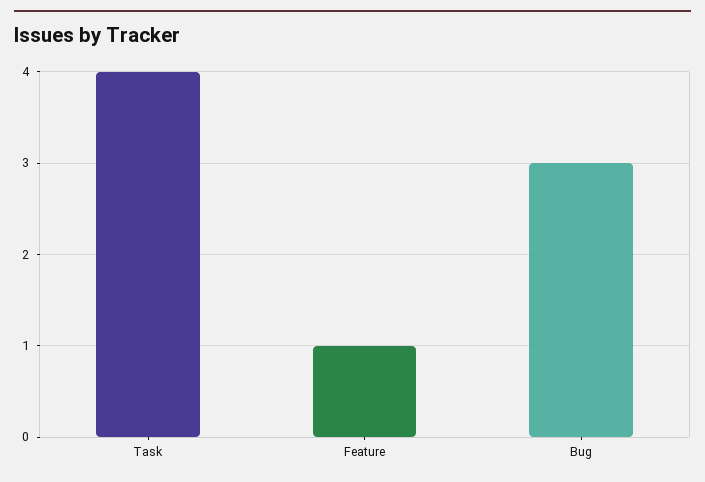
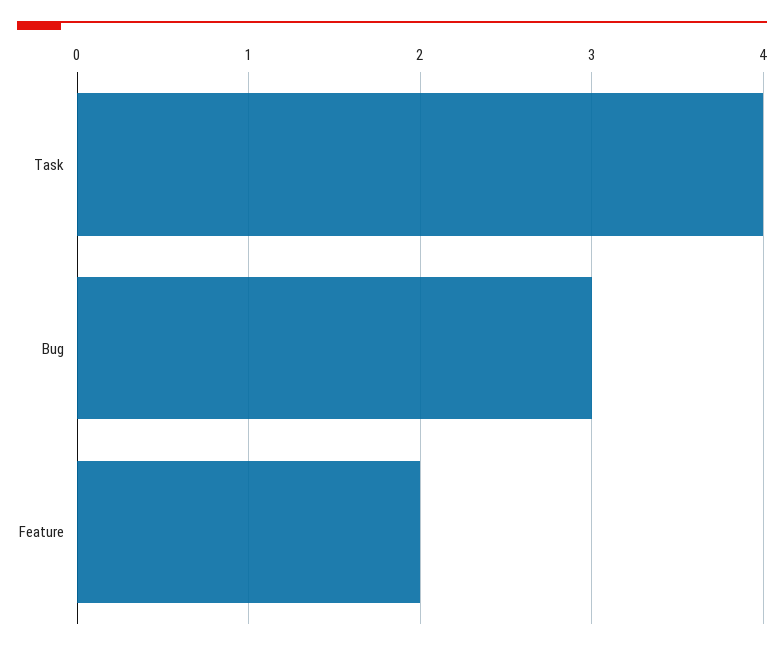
  {
    "Task": 4,
-   "Feature": 1,
+   "Feature": 2,
    "Bug": 3
  }

